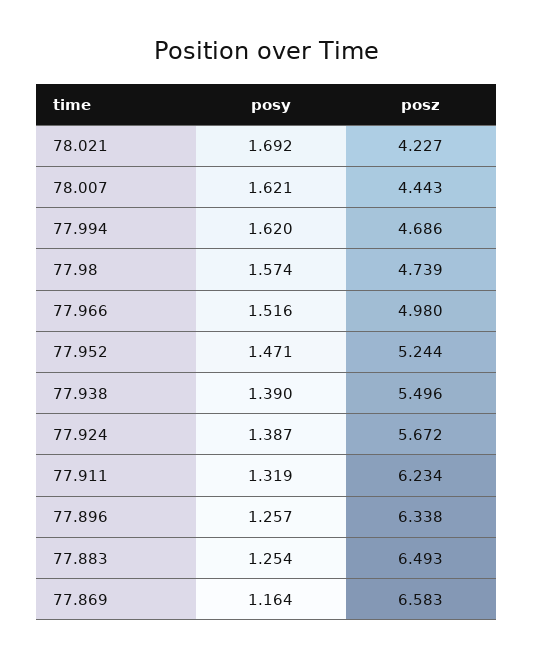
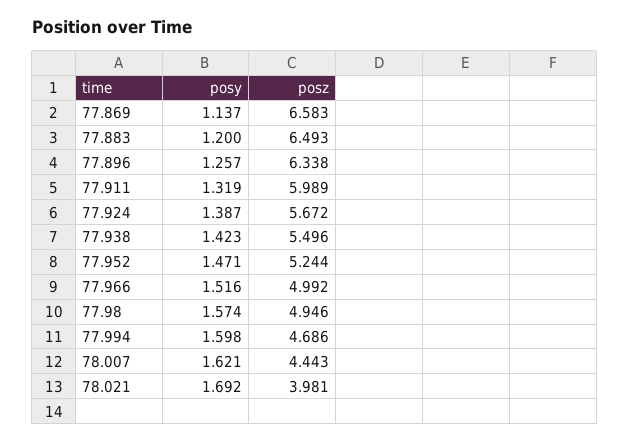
  {
    "posy": {
      "78.021": 1.692,
      "78.007": 1.621,
-     "77.994": 1.62,
+     "77.994": 1.598,
      "77.98": 1.574,
      "77.966": 1.516,
      "77.952": 1.471,
-     "77.938": 1.39,
+     "77.938": 1.423,
      "77.924": 1.387,
      "77.911": 1.319,
      "77.896": 1.257,
-     "77.883": 1.254,
+     "77.883": 1.2,
-     "77.869": 1.164
+     "77.869": 1.137
    },
    "posz": {
-     "78.021": 4.227,
+     "78.021": 3.981,
      "78.007": 4.443,
      "77.994": 4.686,
-     "77.98": 4.739,
+     "77.98": 4.946,
-     "77.966": 4.98,
+     "77.966": 4.992,
      "77.952": 5.244,
      "77.938": 5.496,
      "77.924": 5.672,
-     "77.911": 6.234,
+     "77.911": 5.989,
      "77.896": 6.338,
      "77.883": 6.493,
      "77.869": 6.583
    }
  }

